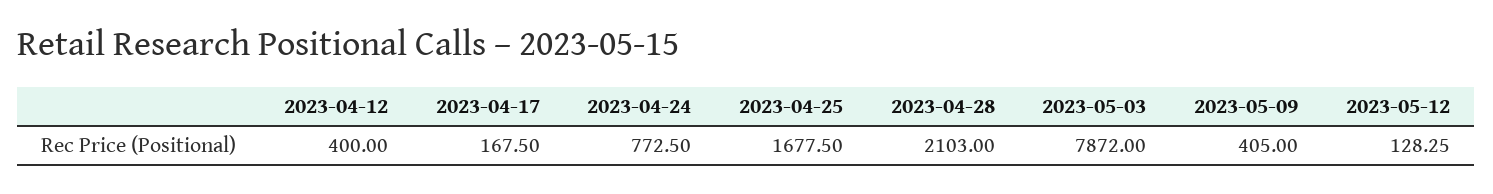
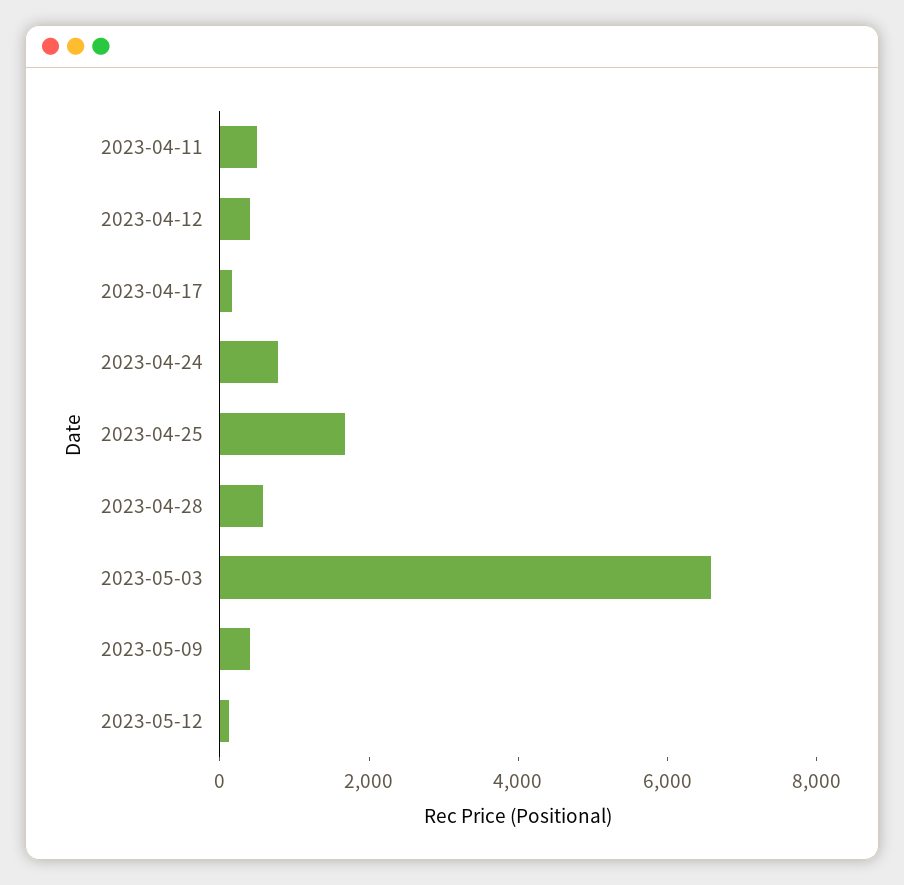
  {
    "2023-04-12": 400,
    "2023-04-17": 167.5,
    "2023-04-24": 772.5,
    "2023-04-25": 1677.5,
-   "2023-04-28": 2103,
+   "2023-04-28": 500,
-   "2023-05-03": 7872,
+   "2023-05-03": 6500,
    "2023-05-09": 405,
-   "2023-05-12": 128.25
+   "2023-05-12": 128.25,
+   "2023-04-11": 500
  }

